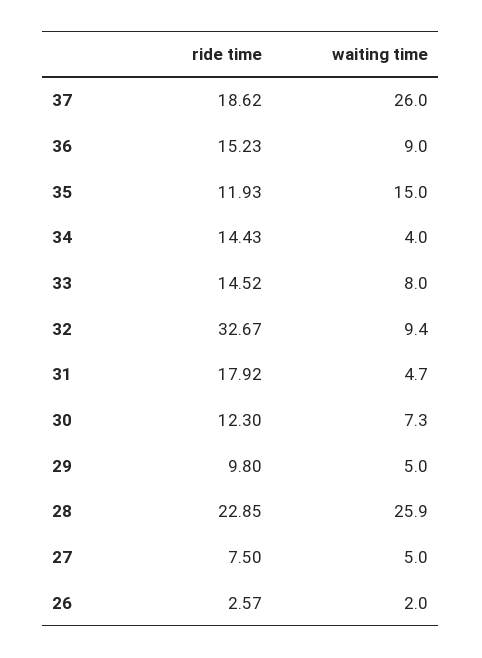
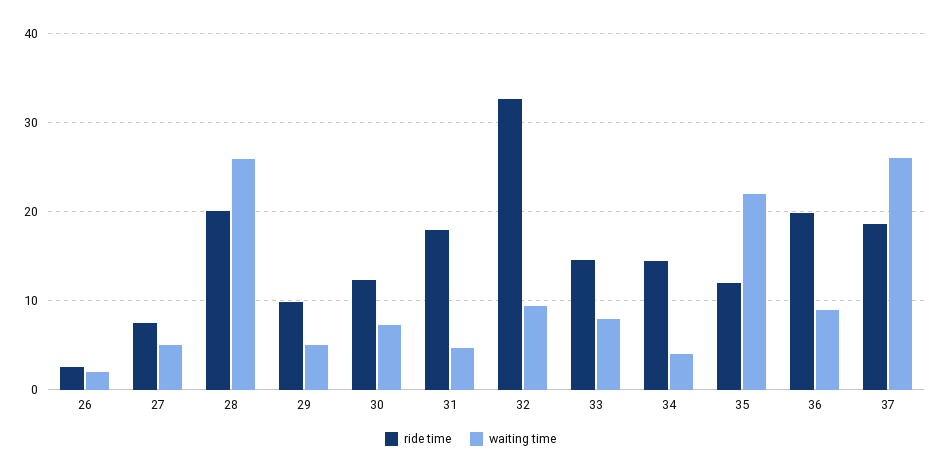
  {
    "ride time": {
      "37": 18.62,
-     "36": 15.23,
+     "36": 20,
      "35": 11.93,
      "34": 14.43,
      "33": 14.52,
      "32": 32.67,
      "31": 17.92,
      "30": 12.3,
      "29": 9.8,
-     "28": 22.85,
+     "28": 20,
      "27": 7.5,
      "26": 2.57
    },
    "waiting time": {
      "37": 26,
      "36": 9,
-     "35": 15,
+     "35": 22,
      "34": 4,
      "33": 8,
      "32": 9.4,
      "31": 4.7,
      "30": 7.3,
      "29": 5,
      "28": 25.9,
      "27": 5,
      "26": 2
    }
  }

